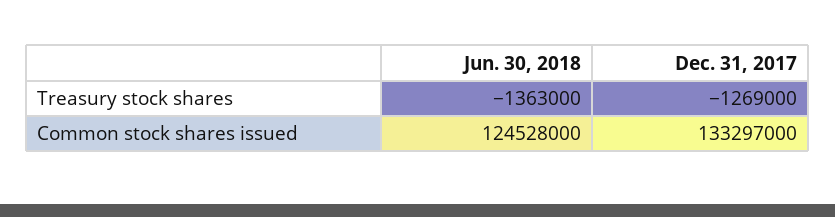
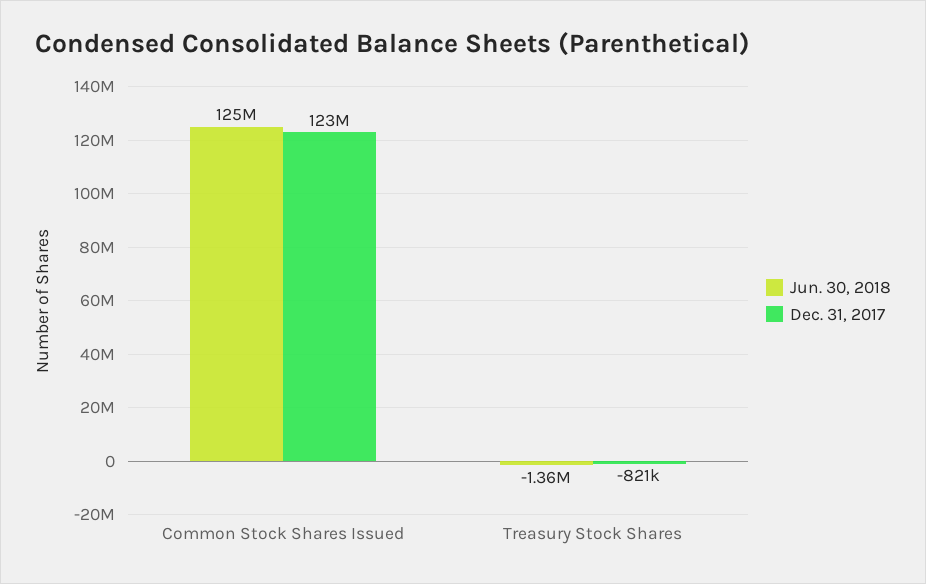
  {
    "Jun. 30, 2018": {
      "Treasury stock shares": -1363000,
      "Common stock shares issued": 124528000
    },
    "Dec. 31, 2017": {
-     "Treasury stock shares": -1269000,
+     "Treasury stock shares": -821000,
-     "Common stock shares issued": 133297000
+     "Common stock shares issued": 123000000
    }
  }

